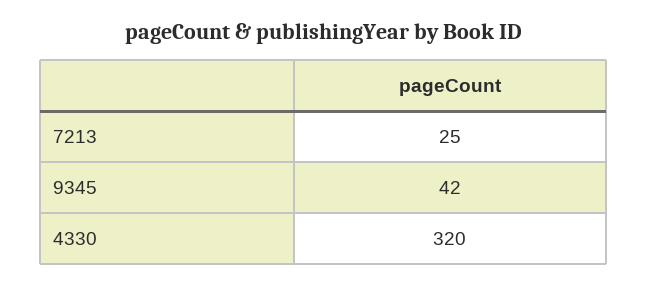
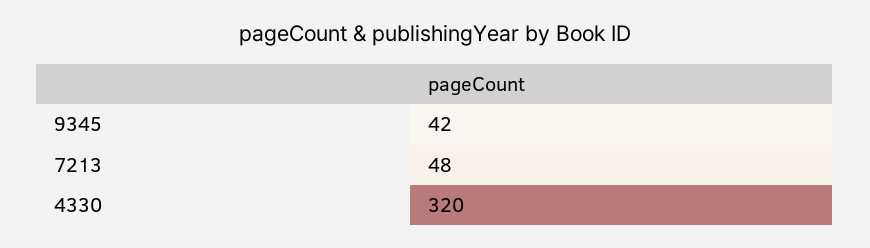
  {
-   "7213": 25,
+   "7213": 48,
    "9345": 42,
    "4330": 320
  }

